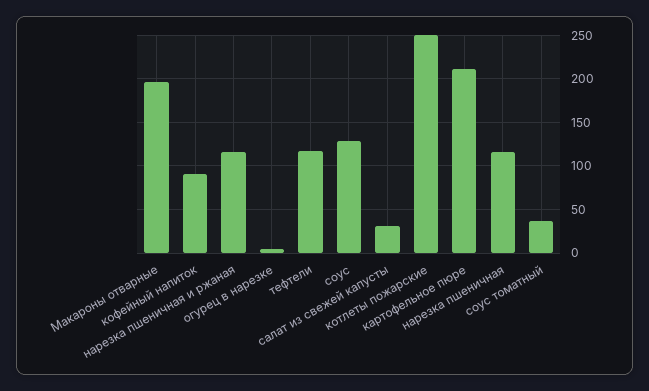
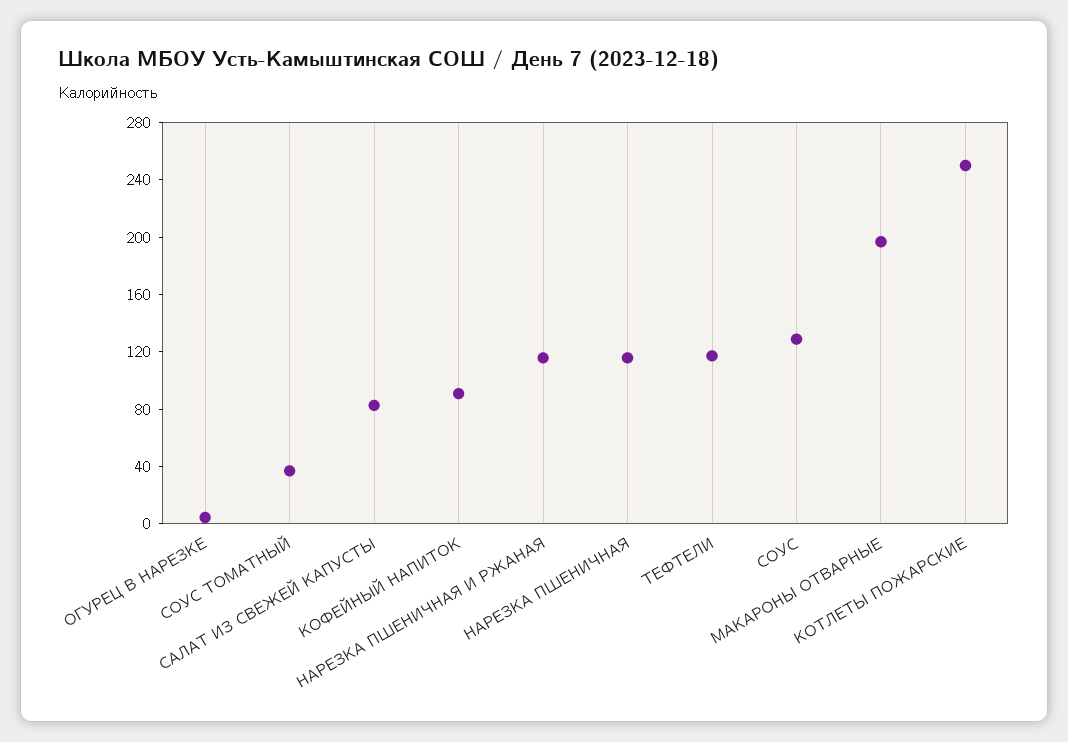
  {
    "Макароны отварные": 200,
    "кофейный напиток": 90,
    "нарезка пшеничная и ржаная": 120,
    "огурец в нарезке": 0,
    "тефтели": 120,
    "соус": 130,
-   "салат из свежей капусты": 30,
+   "салат из свежей капусты": 80,
    "котлеты пожарские": 250,
-   "картофельное пюре": 210,
    "нарезка пшеничная": 120,
    "соус томатный": 40
  }

